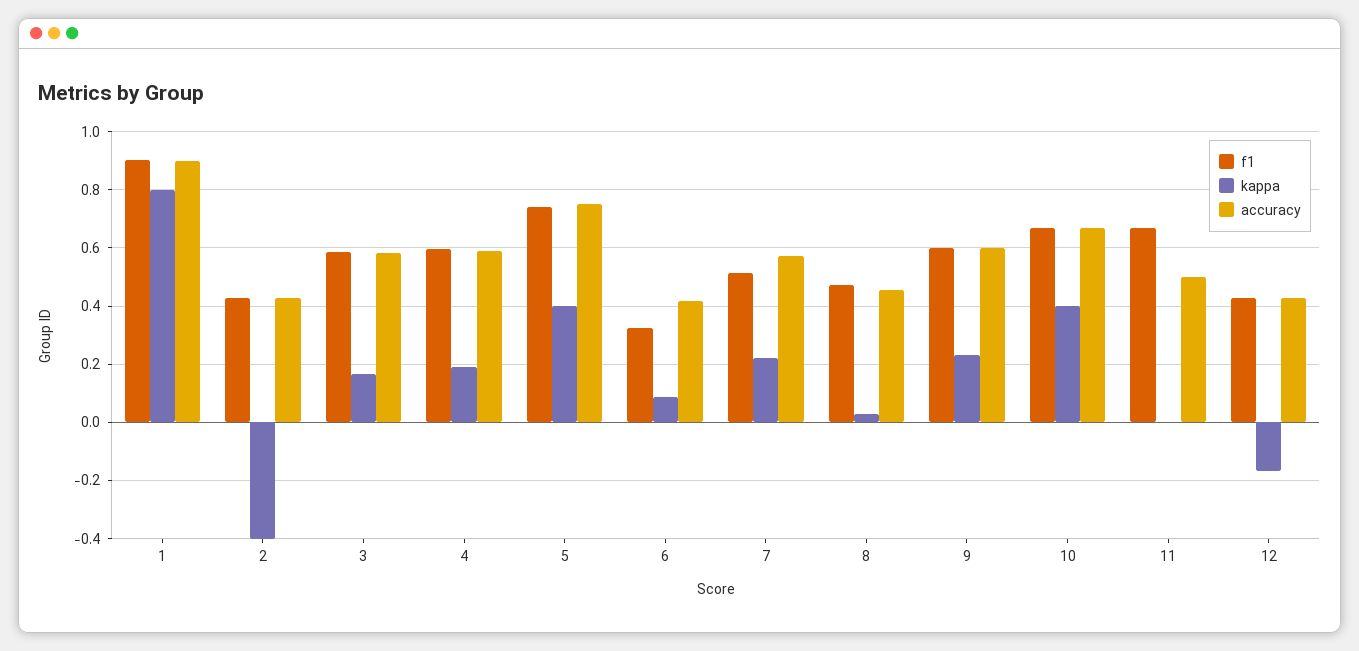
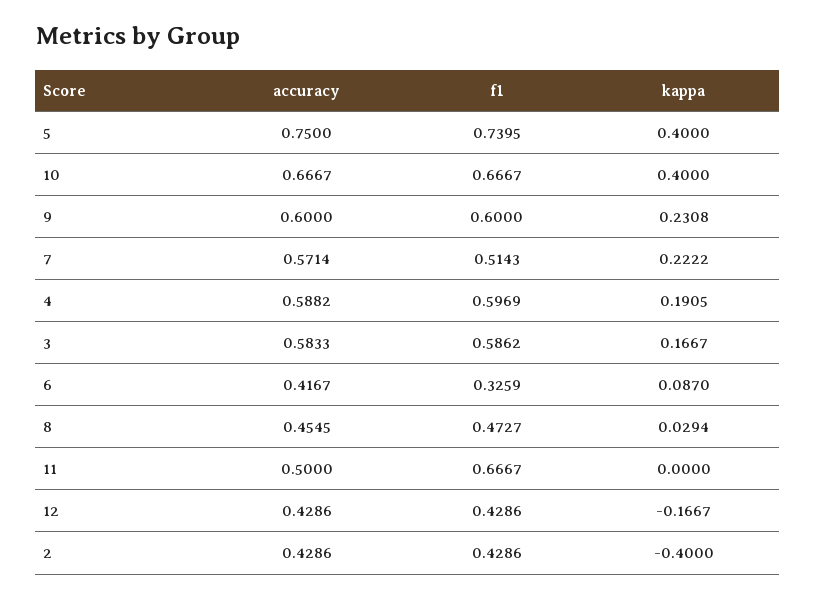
  {
    "f1": {
-     "1": 0.9,
      "2": 0.4286,
      "3": 0.5862,
      "4": 0.5969,
      "5": 0.7395,
      "6": 0.3259,
      "7": 0.5143,
      "8": 0.4727,
      "9": 0.6,
      "10": 0.6667,
      "11": 0.6667,
      "12": 0.4286
    },
    "kappa": {
-     "1": 0.8,
      "2": -0.4,
      "3": 0.1667,
      "4": 0.1905,
      "5": 0.4,
      "6": 0.087,
      "7": 0.2222,
      "8": 0.0294,
      "9": 0.2308,
      "10": 0.4,
      "11": 0,
      "12": -0.1667
    },
    "accuracy": {
-     "1": 0.9,
      "2": 0.4286,
      "3": 0.5833,
      "4": 0.5882,
      "5": 0.75,
      "6": 0.4167,
      "7": 0.5714,
      "8": 0.4545,
      "9": 0.6,
      "10": 0.6667,
      "11": 0.5,
      "12": 0.4286
    }
  }

